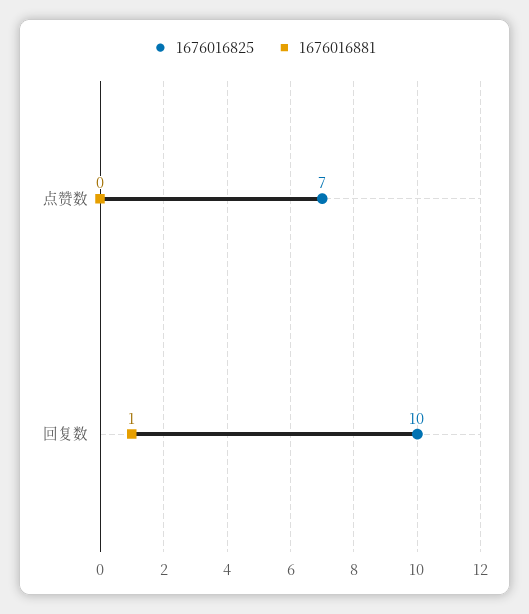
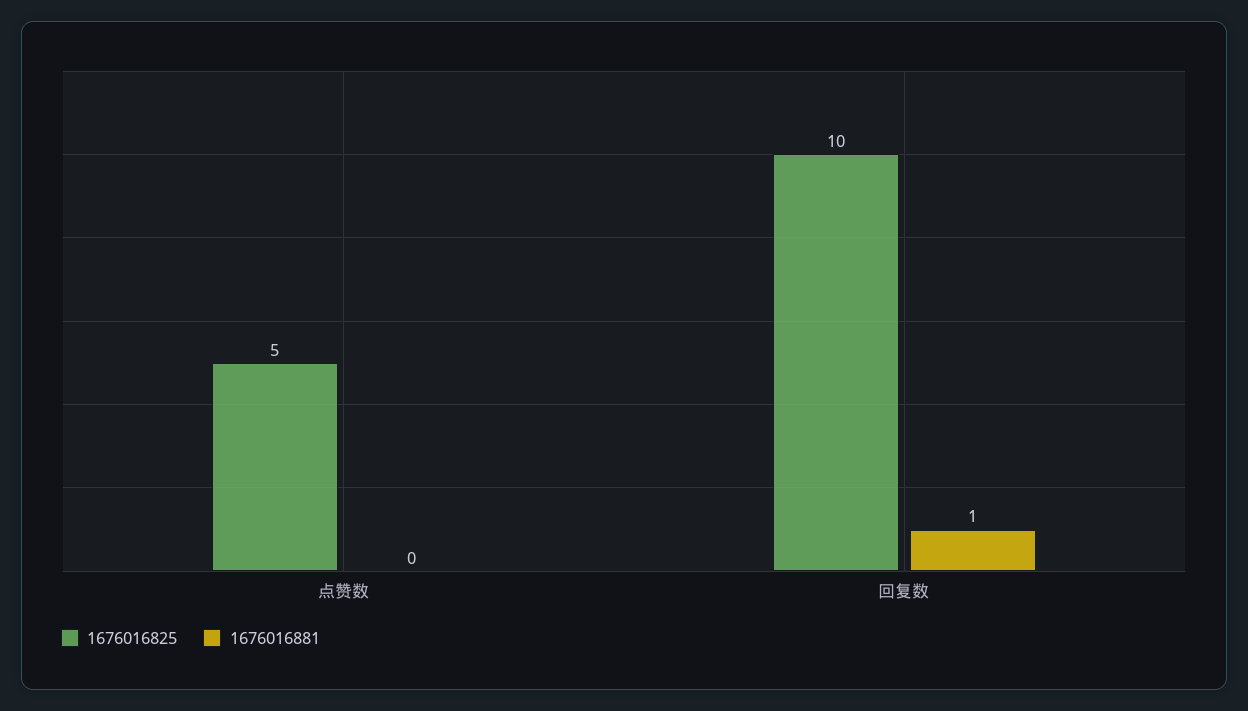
  {
    "1676016825": {
-     "点赞数": 7,
+     "点赞数": 5,
      "回复数": 10
    },
    "1676016881": {
      "点赞数": 0,
      "回复数": 1
    }
  }

